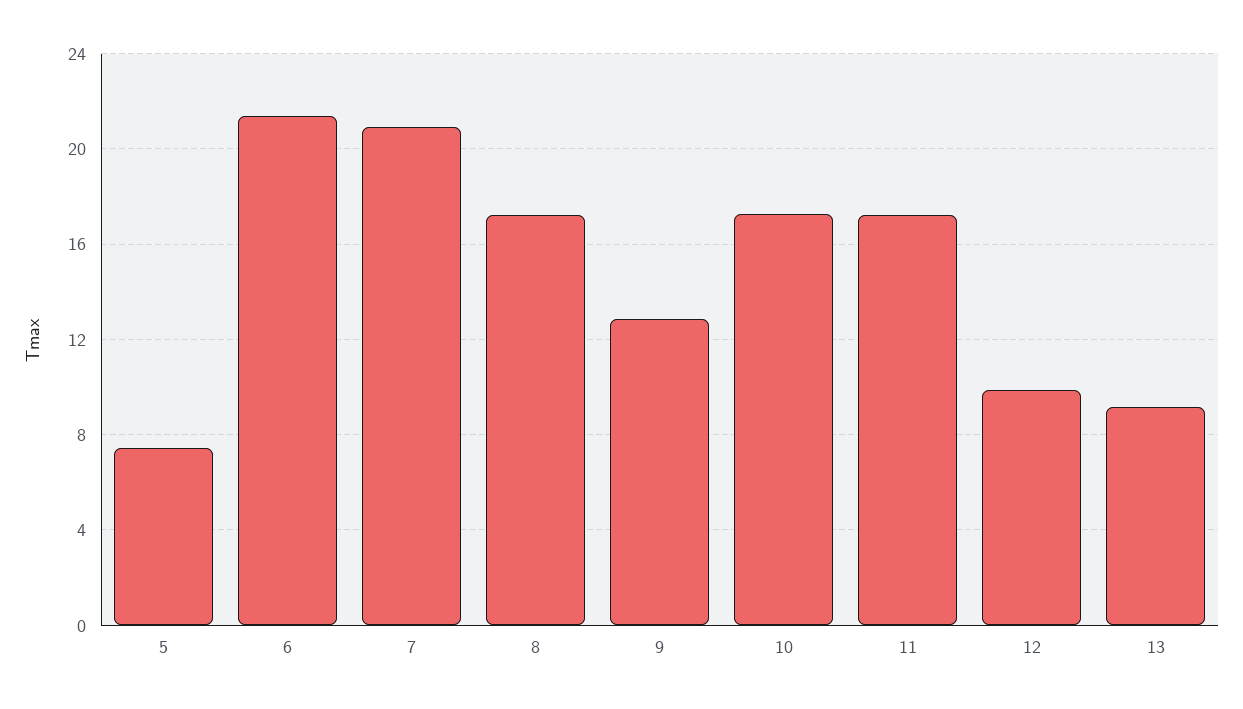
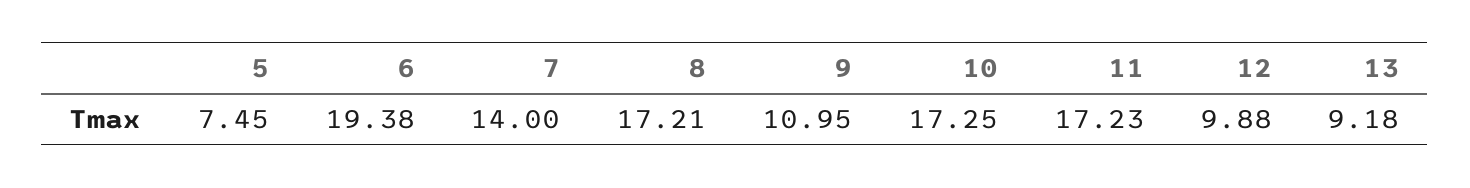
  {
    "5": 7.45,
-   "6": 21.5,
+   "6": 19.38,
-   "7": 21,
+   "7": 14,
    "8": 17.21,
-   "9": 13,
+   "9": 10.95,
    "10": 17.25,
    "11": 17.23,
    "12": 9.88,
    "13": 9.18
  }

